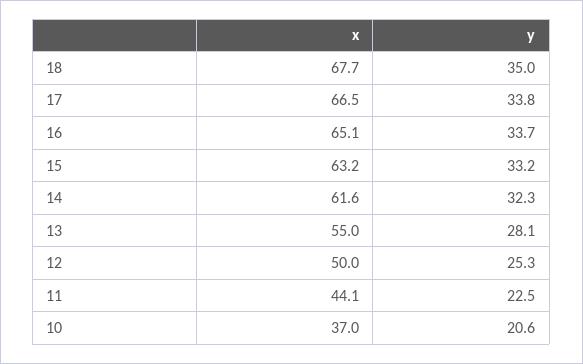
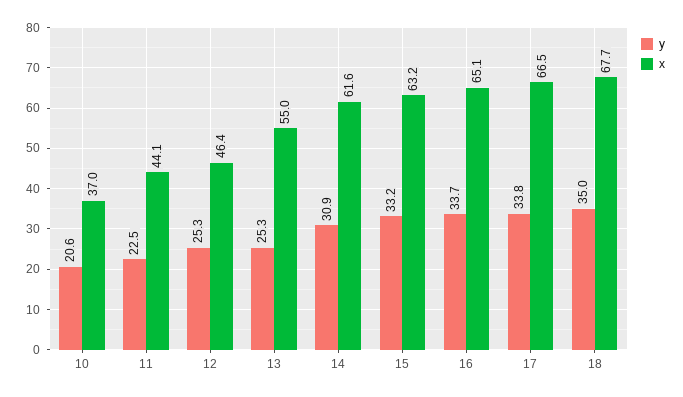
  {
    "x": {
      "18": 67.7,
      "17": 66.5,
      "16": 65.1,
      "15": 63.2,
      "14": 61.6,
      "13": 55,
-     "12": 50,
+     "12": 46.4,
      "11": 44.1,
      "10": 37
    },
    "y": {
      "18": 35,
      "17": 33.8,
      "16": 33.7,
      "15": 33.2,
-     "14": 32.3,
+     "14": 30.9,
-     "13": 28.1,
+     "13": 25.3,
      "12": 25.3,
      "11": 22.5,
      "10": 20.6
    }
  }

